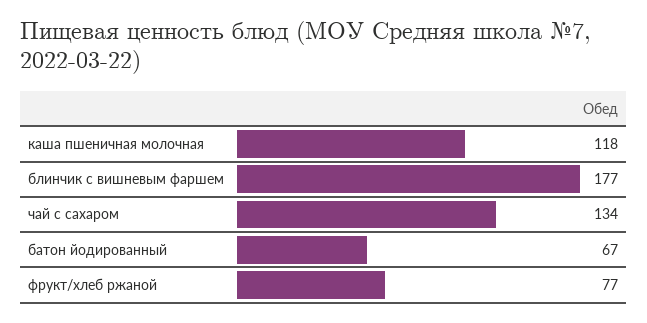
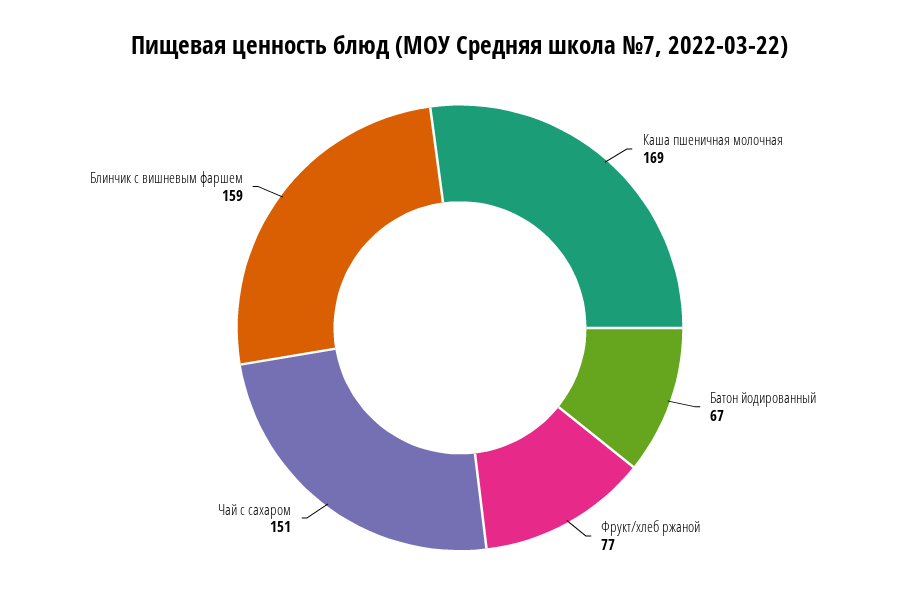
  {
-   "каша пшеничная молочная": 118,
+   "каша пшеничная молочная": 169,
-   "блинчик с вишневым фаршем": 177,
+   "блинчик с вишневым фаршем": 159,
-   "чай с сахаром": 134,
+   "чай с сахаром": 151,
    "батон йодированный": 67,
    "фрукт/хлеб ржаной": 77
  }

